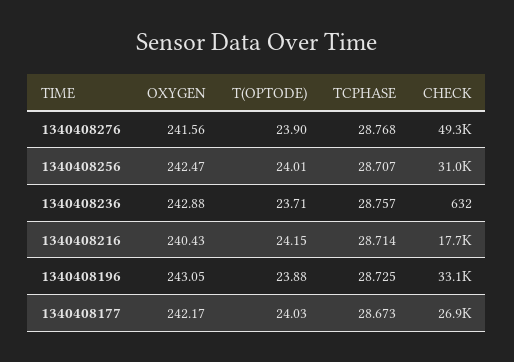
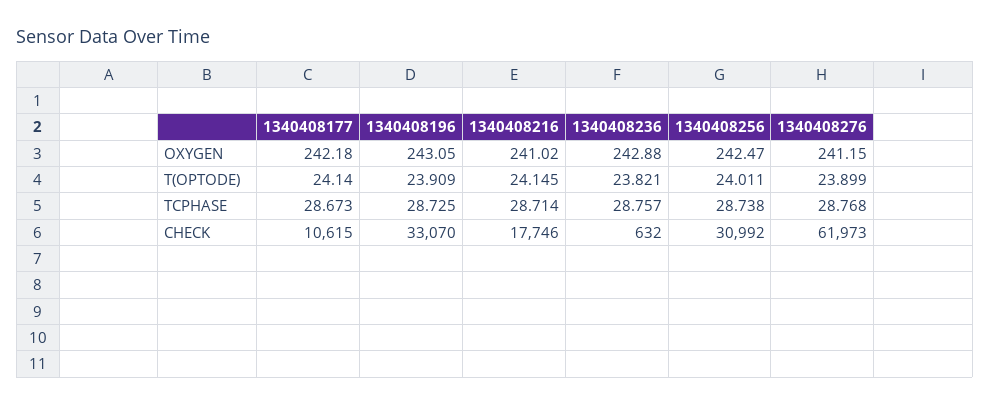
  {
    "OXYGEN": {
-     "1340408276": 241.56,
+     "1340408276": 241.15,
      "1340408256": 242.47,
      "1340408236": 242.88,
-     "1340408216": 240.43,
+     "1340408216": 241.02,
      "1340408196": 243.05,
-     "1340408177": 242.17
+     "1340408177": 242.18
    },
    "T(OPTODE)": {
      "1340408276": 23.899,
      "1340408256": 24.011,
-     "1340408236": 23.71,
+     "1340408236": 23.821,
      "1340408216": 24.145,
-     "1340408196": 23.88,
+     "1340408196": 23.909,
-     "1340408177": 24.03
+     "1340408177": 24.14
    },
    "TCPHASE": {
      "1340408276": 28.768,
-     "1340408256": 28.707,
+     "1340408256": 28.738,
      "1340408236": 28.757,
      "1340408216": 28.714,
      "1340408196": 28.725,
      "1340408177": 28.673
    },
    "CHECK": {
-     "1340408276": 49300,
+     "1340408276": 61973,
      "1340408256": 30992,
      "1340408236": 632,
      "1340408216": 17746,
      "1340408196": 33070,
-     "1340408177": 26900
+     "1340408177": 10615
    }
  }

